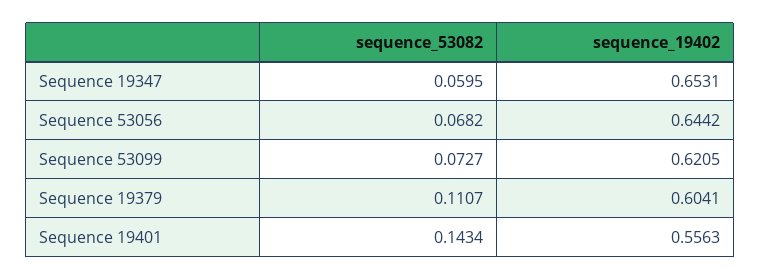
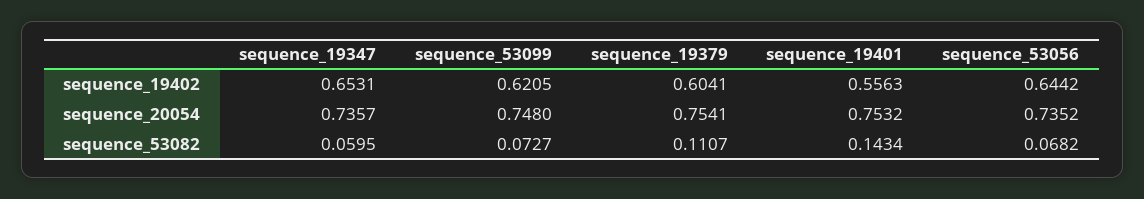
  {
    "sequence_53082": {
      "Sequence 19347": 0.0595,
      "Sequence 53056": 0.0682,
      "Sequence 53099": 0.0727,
      "Sequence 19379": 0.1107,
      "Sequence 19401": 0.1434
    },
    "sequence_19402": {
      "Sequence 19347": 0.6531,
      "Sequence 53056": 0.6442,
      "Sequence 53099": 0.6205,
      "Sequence 19379": 0.6041,
      "Sequence 19401": 0.5563
-   }
+   },
+   "sequence_20054": {
+     "Sequence 19347": 0.7357,
+     "Sequence 53099": 0.748,
+     "Sequence 19379": 0.7541,
+     "Sequence 19401": 0.7532,
+     "Sequence 53056": 0.7352
+   }
  }

